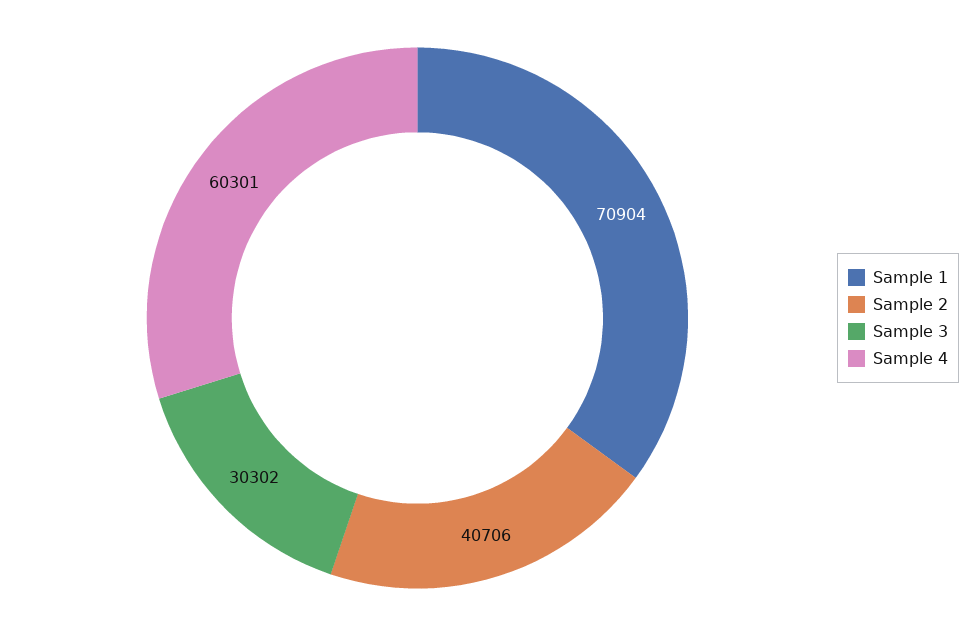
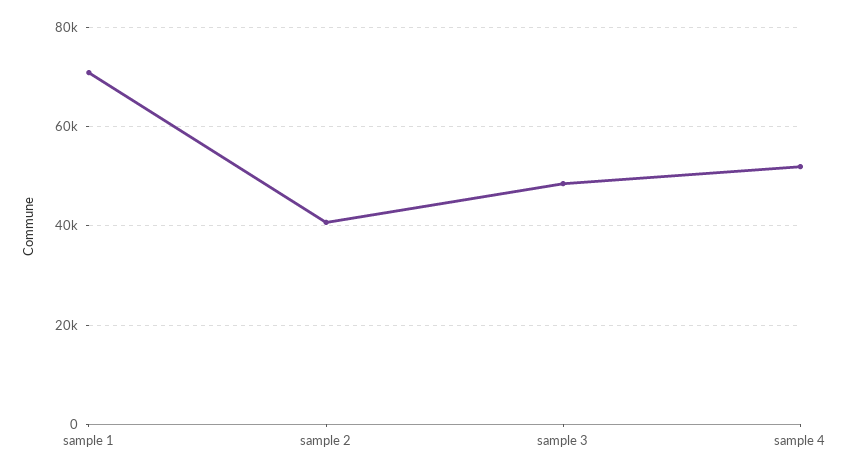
  {
    "Sample 1": 70904,
    "Sample 2": 40706,
-   "Sample 3": 30302,
+   "Sample 3": 48000,
-   "Sample 4": 60301
+   "Sample 4": 52000
  }

